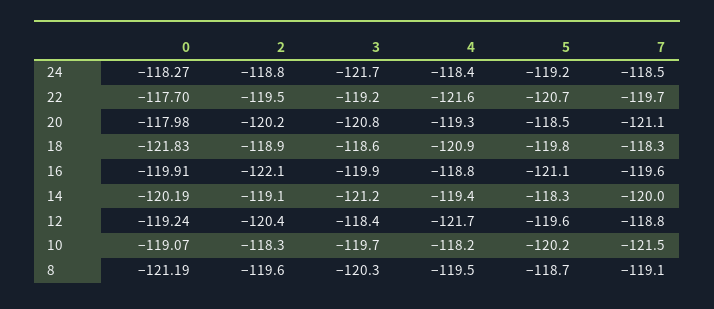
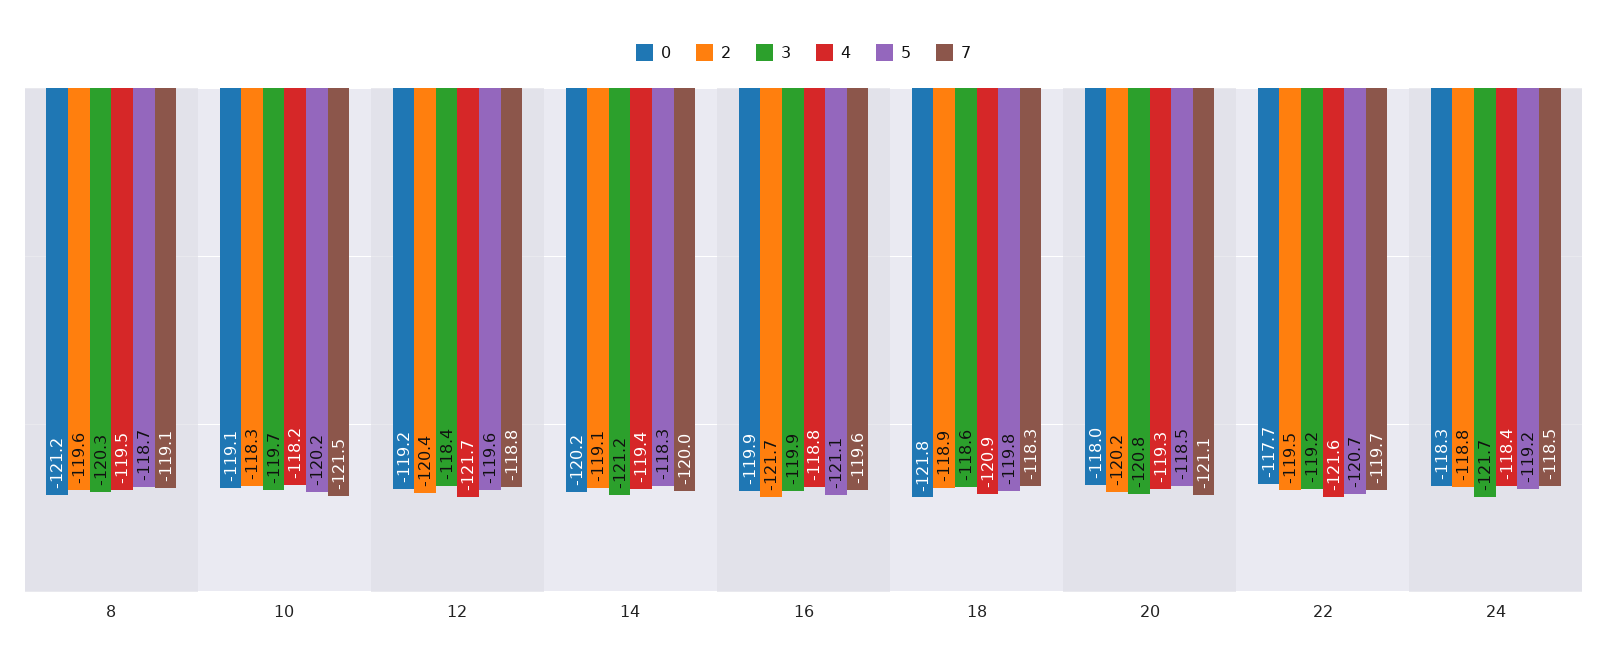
  {
    "0": {
      "24": -118.27,
      "22": -117.7,
      "20": -117.98,
      "18": -121.83,
      "16": -119.91,
      "14": -120.19,
      "12": -119.24,
      "10": -119.07,
      "8": -121.19
    },
    "2": {
      "24": -118.8,
      "22": -119.5,
      "20": -120.2,
      "18": -118.9,
-     "16": -122.1,
+     "16": -121.7,
      "14": -119.1,
      "12": -120.4,
      "10": -118.3,
      "8": -119.6
    },
    "3": {
      "24": -121.7,
      "22": -119.2,
      "20": -120.8,
      "18": -118.6,
      "16": -119.9,
      "14": -121.2,
      "12": -118.4,
      "10": -119.7,
      "8": -120.3
    },
    "4": {
      "24": -118.4,
      "22": -121.6,
      "20": -119.3,
      "18": -120.9,
      "16": -118.8,
      "14": -119.4,
      "12": -121.7,
      "10": -118.2,
      "8": -119.5
    },
    "5": {
      "24": -119.2,
      "22": -120.7,
      "20": -118.5,
      "18": -119.8,
      "16": -121.1,
      "14": -118.3,
      "12": -119.6,
      "10": -120.2,
      "8": -118.7
    },
    "7": {
      "24": -118.5,
      "22": -119.7,
      "20": -121.1,
      "18": -118.3,
      "16": -119.6,
      "14": -120,
      "12": -118.8,
      "10": -121.5,
      "8": -119.1
    }
  }

